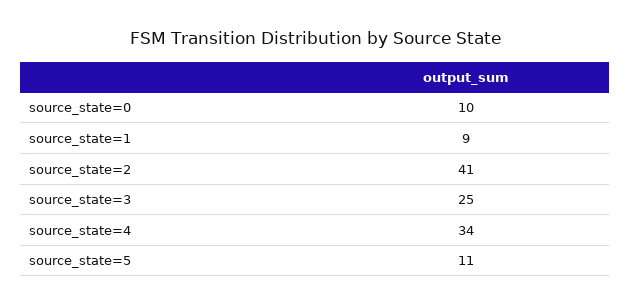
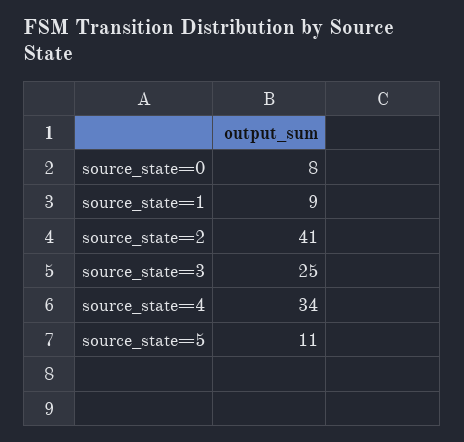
  {
-   "source_state=0": 10,
+   "source_state=0": 8,
    "source_state=1": 9,
    "source_state=2": 41,
    "source_state=3": 25,
    "source_state=4": 34,
    "source_state=5": 11
  }

